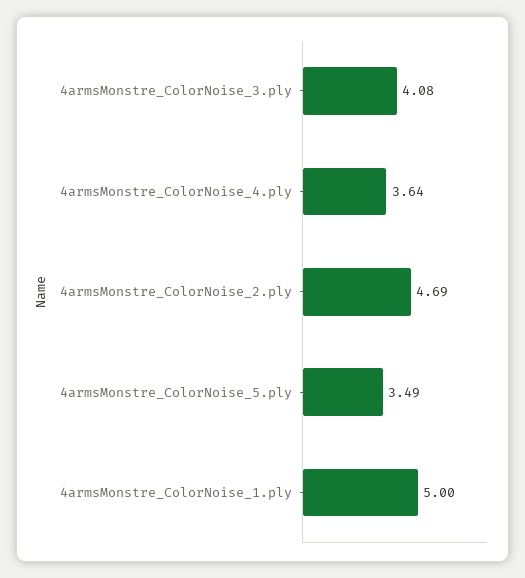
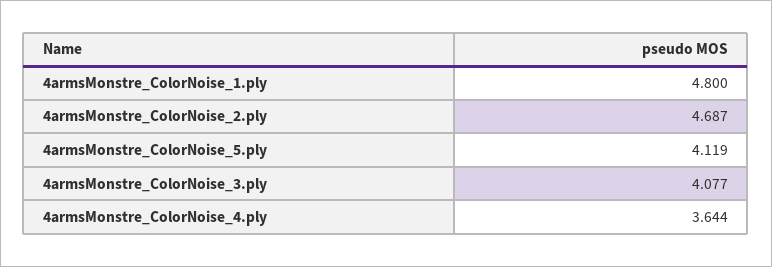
  {
    "4armsMonstre_ColorNoise_3.ply": 4.077,
    "4armsMonstre_ColorNoise_4.ply": 3.644,
    "4armsMonstre_ColorNoise_2.ply": 4.687,
-   "4armsMonstre_ColorNoise_5.ply": 3.49,
+   "4armsMonstre_ColorNoise_5.ply": 4.119,
-   "4armsMonstre_ColorNoise_1.ply": 5
+   "4armsMonstre_ColorNoise_1.ply": 4.8
  }

